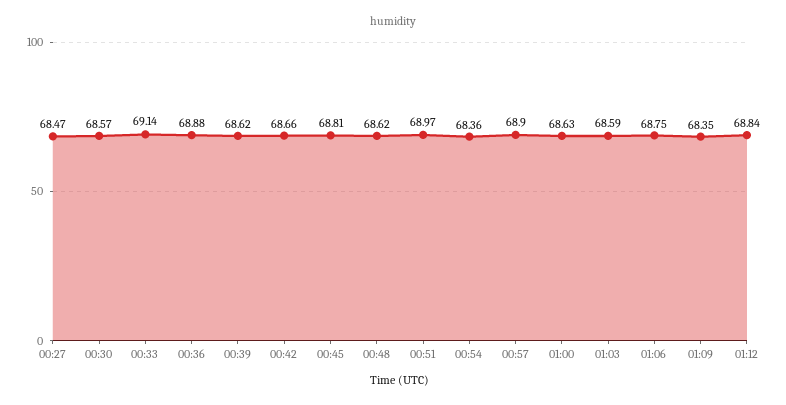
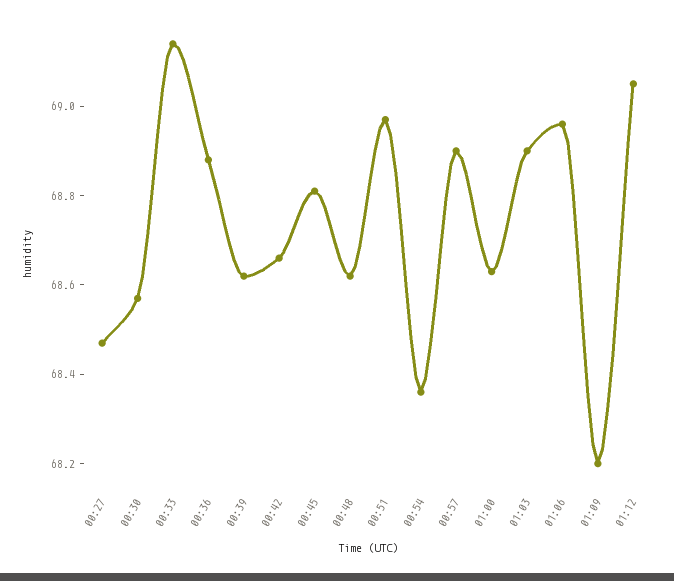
  {
    "00:27": 68.47,
    "00:30": 68.57,
    "00:33": 69.14,
    "00:36": 68.88,
    "00:39": 68.62,
    "00:42": 68.66,
    "00:45": 68.81,
    "00:48": 68.62,
    "00:51": 68.97,
    "00:54": 68.36,
    "00:57": 68.9,
    "01:00": 68.63,
-   "01:03": 68.59,
+   "01:03": 68.9,
-   "01:06": 68.75,
+   "01:06": 68.95,
-   "01:09": 68.35,
+   "01:09": 68.2,
-   "01:12": 68.84
+   "01:12": 69.05
  }

